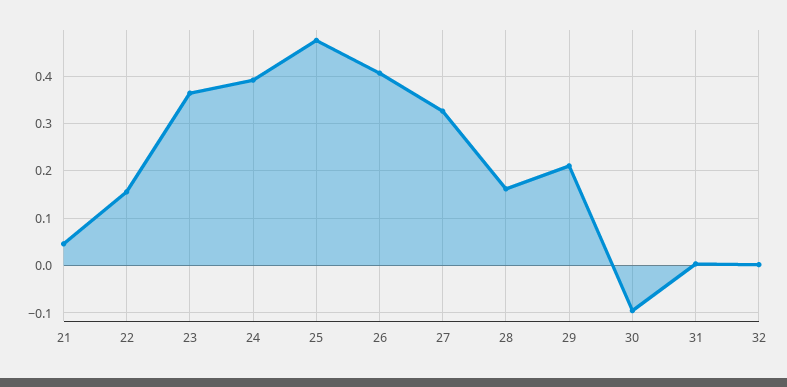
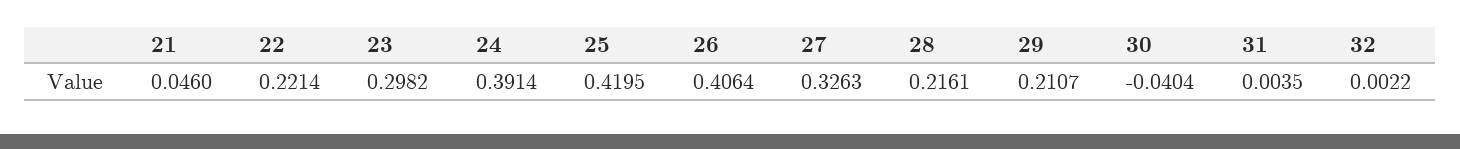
  {
    "21": 0.046,
-   "22": 0.16,
+   "22": 0.2214,
-   "23": 0.36,
+   "23": 0.2982,
    "24": 0.3914,
-   "25": 0.48,
+   "25": 0.4195,
    "26": 0.4064,
    "27": 0.3263,
-   "28": 0.16,
+   "28": 0.2161,
    "29": 0.2107,
-   "30": -0.1,
+   "30": -0.0404,
    "31": 0.0035,
    "32": 0.0022
  }

